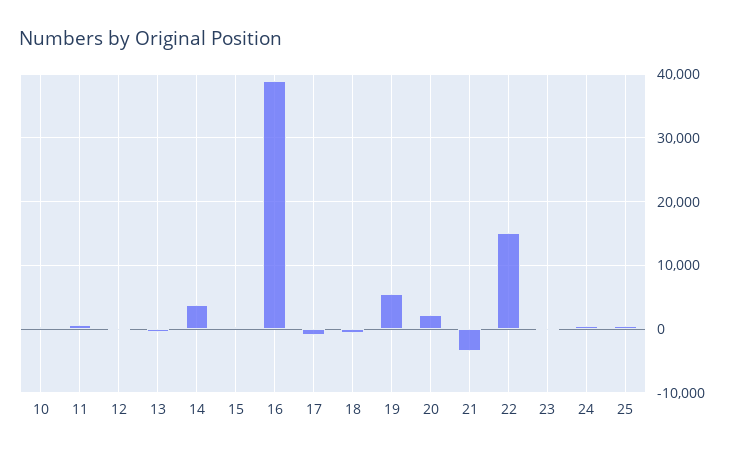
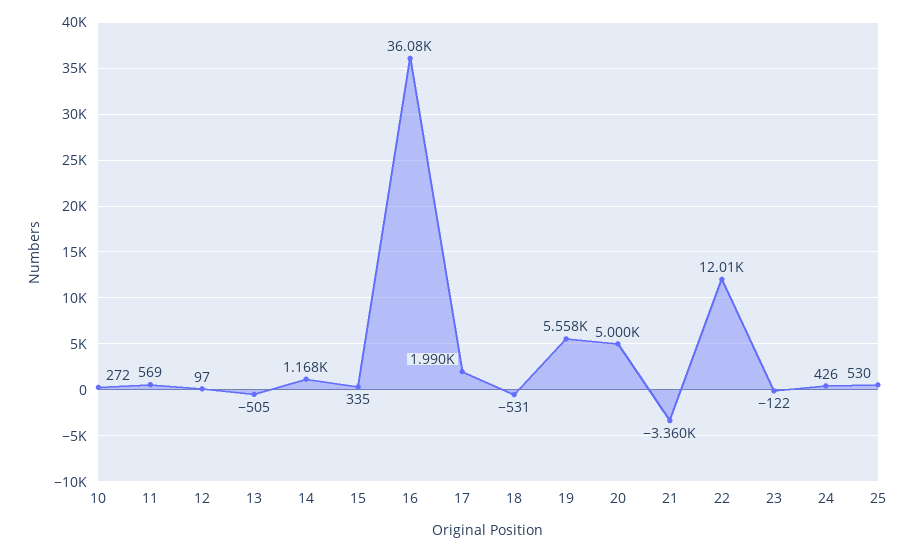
  {
    "10": 272,
    "11": 569,
    "12": 97,
    "13": -505,
-   "14": 4000,
+   "14": 1168,
    "15": 335,
-   "16": 39000,
+   "16": 36080,
-   "17": -1000,
+   "17": 1990,
    "18": -531,
    "19": 5558,
-   "20": 2000,
+   "20": 5000,
    "21": -3360,
-   "22": 15000,
+   "22": 12010,
    "23": -122,
    "24": 426,
    "25": 530
  }

